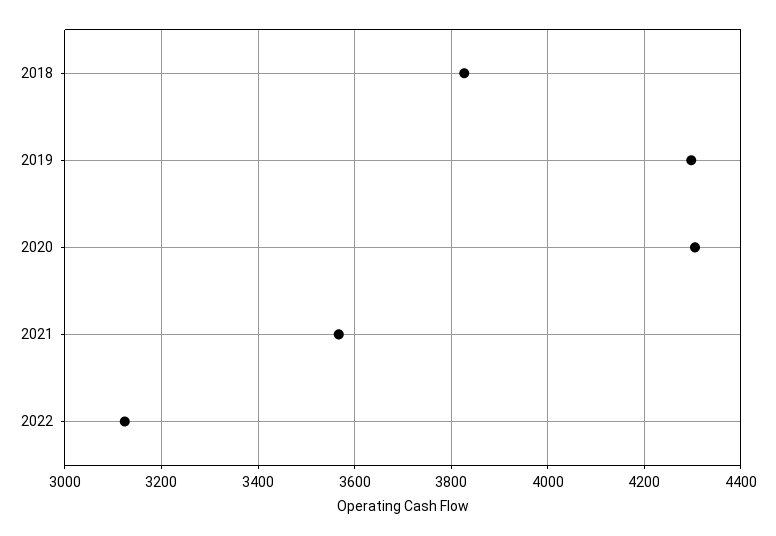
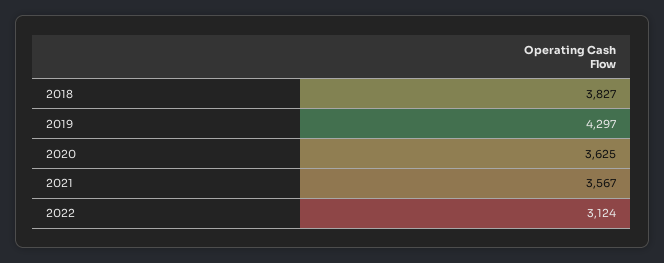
  {
    "2018": 3827,
    "2019": 4297,
-   "2020": 4300,
+   "2020": 3625,
    "2021": 3567,
    "2022": 3124
  }

